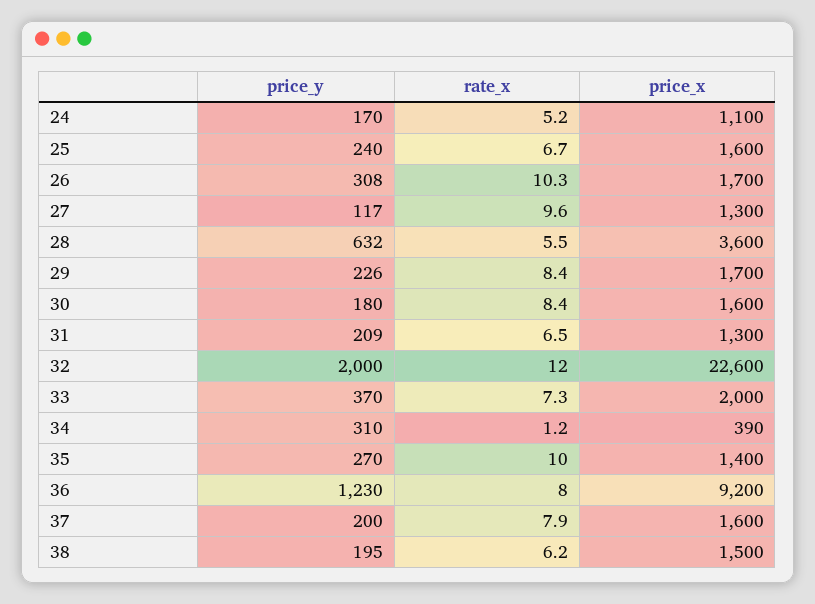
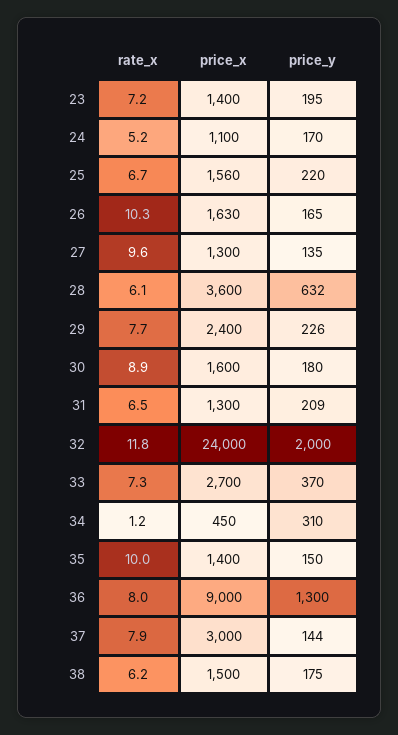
  {
    "price_y": {
      "24": 170,
-     "25": 240,
+     "25": 220,
-     "26": 308,
+     "26": 165,
-     "27": 117,
+     "27": 135,
      "28": 632,
      "29": 226,
      "30": 180,
      "31": 209,
      "32": 2000,
      "33": 370,
      "34": 310,
-     "35": 270,
+     "35": 150,
-     "36": 1230,
+     "36": 1300,
-     "37": 200,
+     "37": 144,
-     "38": 195
+     "38": 175,
+     "23": 195
    },
    "rate_x": {
      "24": 5.2,
      "25": 6.7,
      "26": 10.3,
      "27": 9.6,
-     "28": 5.5,
+     "28": 6.1,
-     "29": 8.4,
+     "29": 7.7,
-     "30": 8.4,
+     "30": 8.9,
      "31": 6.5,
-     "32": 12,
+     "32": 11.8,
      "33": 7.3,
      "34": 1.2,
      "35": 10,
      "36": 8,
      "37": 7.9,
-     "38": 6.2
+     "38": 6.2,
+     "23": 7.2
    },
    "price_x": {
      "24": 1100,
-     "25": 1600,
+     "25": 1560,
-     "26": 1700,
+     "26": 1630,
      "27": 1300,
      "28": 3600,
-     "29": 1700,
+     "29": 2400,
      "30": 1600,
      "31": 1300,
-     "32": 22600,
+     "32": 24000,
-     "33": 2000,
+     "33": 2700,
-     "34": 390,
+     "34": 450,
      "35": 1400,
-     "36": 9200,
+     "36": 9000,
-     "37": 1600,
+     "37": 3000,
-     "38": 1500
+     "38": 1500,
+     "23": 1400
    }
  }

